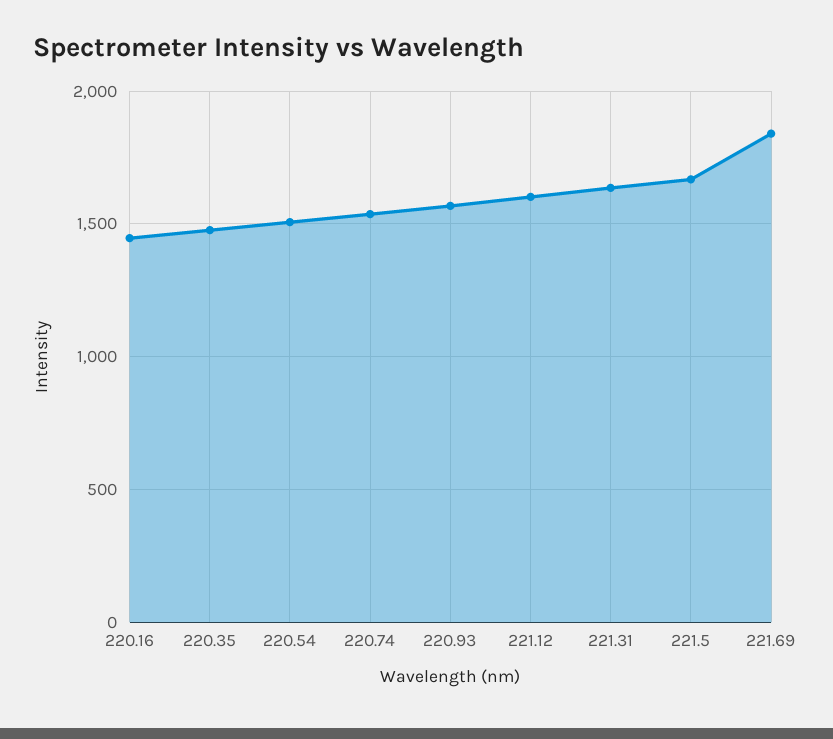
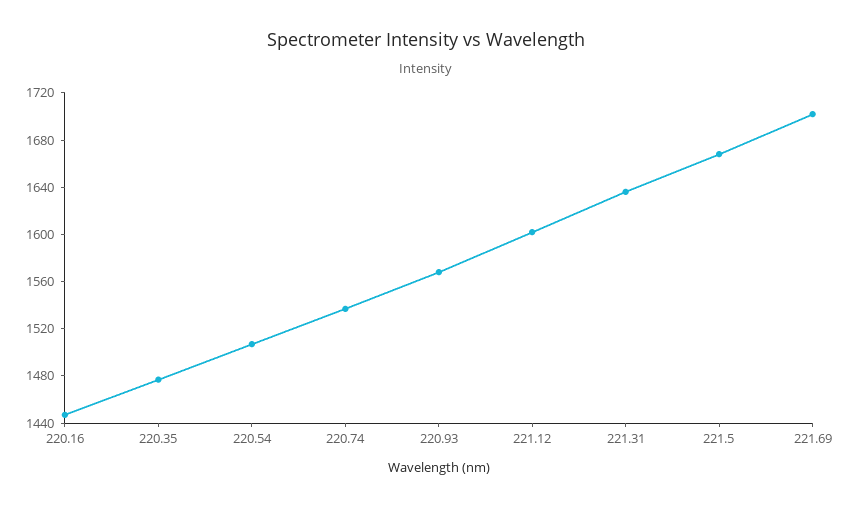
  {
    "220.16": 1450,
    "220.35": 1480,
    "220.54": 1510,
    "220.74": 1540,
    "220.93": 1570,
    "221.12": 1600,
    "221.31": 1640,
    "221.5": 1670,
-   "221.69": 1850
+   "221.69": 1700
  }

